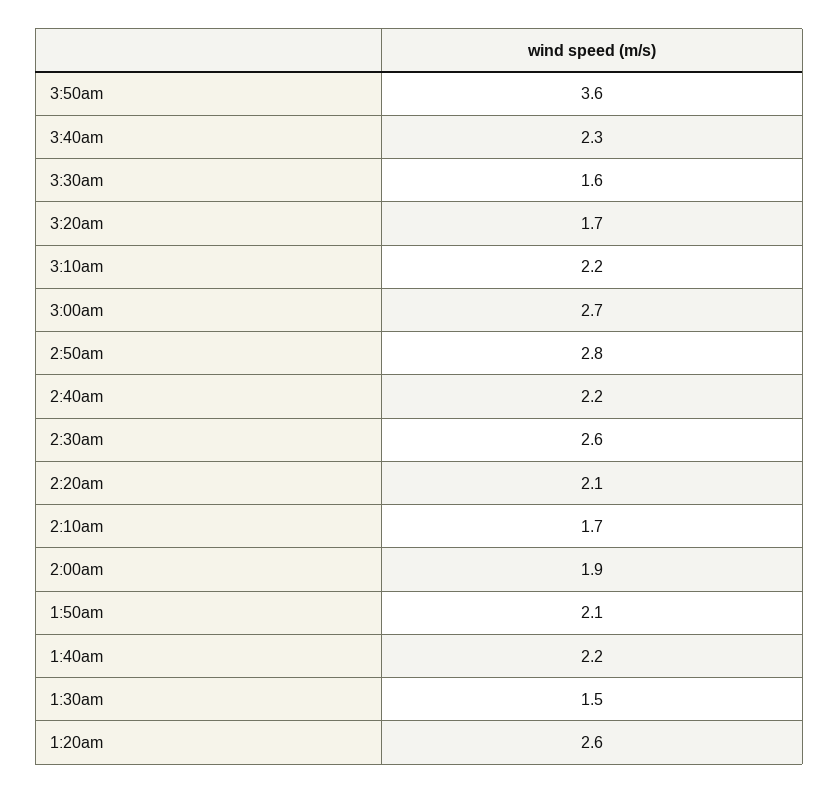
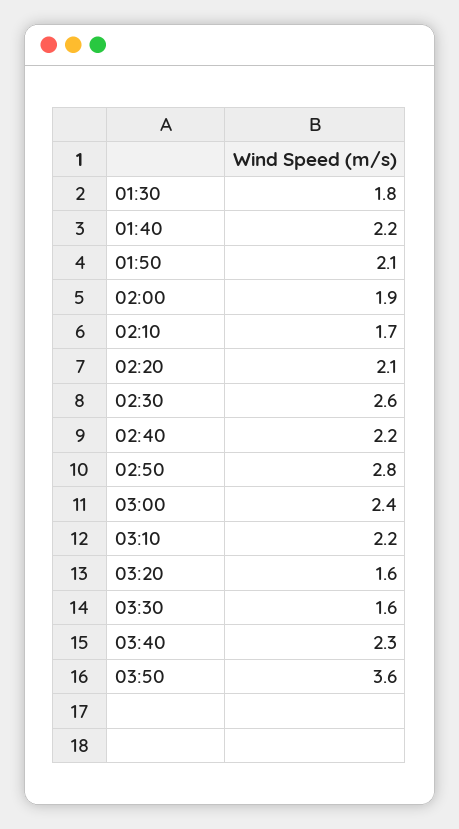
  {
    "3:50am": 3.6,
    "3:40am": 2.3,
    "3:30am": 1.6,
-   "3:20am": 1.7,
+   "3:20am": 1.6,
    "3:10am": 2.2,
-   "3:00am": 2.7,
+   "3:00am": 2.4,
    "2:50am": 2.8,
    "2:40am": 2.2,
    "2:30am": 2.6,
    "2:20am": 2.1,
    "2:10am": 1.7,
    "2:00am": 1.9,
    "1:50am": 2.1,
    "1:40am": 2.2,
-   "1:30am": 1.5,
+   "1:30am": 1.8
-   "1:20am": 2.6
  }

